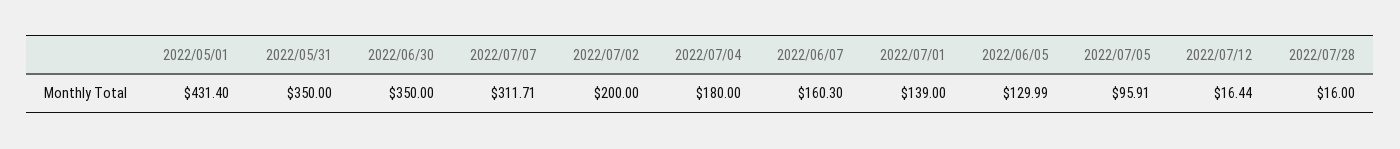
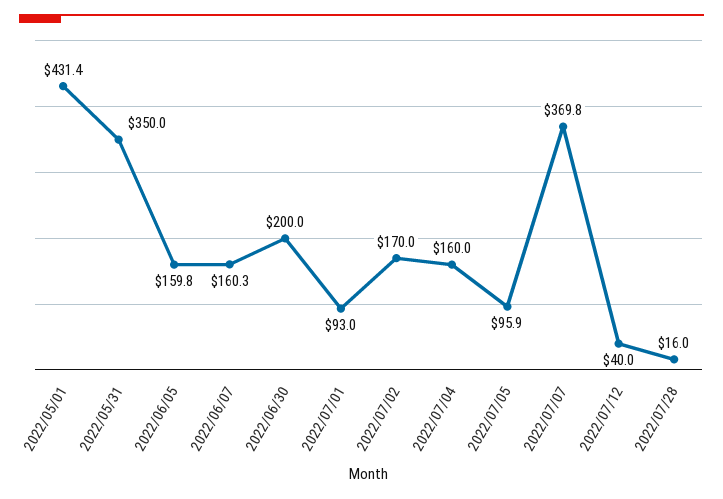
  {
    "2022/05/01": 431.4,
    "2022/05/31": 350,
-   "2022/06/30": 350,
+   "2022/06/30": 200,
-   "2022/07/07": 311.71,
+   "2022/07/07": 369.8,
-   "2022/07/02": 200,
+   "2022/07/02": 170,
-   "2022/07/04": 180,
+   "2022/07/04": 160,
    "2022/06/07": 160.3,
-   "2022/07/01": 139,
+   "2022/07/01": 93,
-   "2022/06/05": 129.99,
+   "2022/06/05": 159.8,
    "2022/07/05": 95.91,
-   "2022/07/12": 16.44,
+   "2022/07/12": 40,
    "2022/07/28": 16
  }

